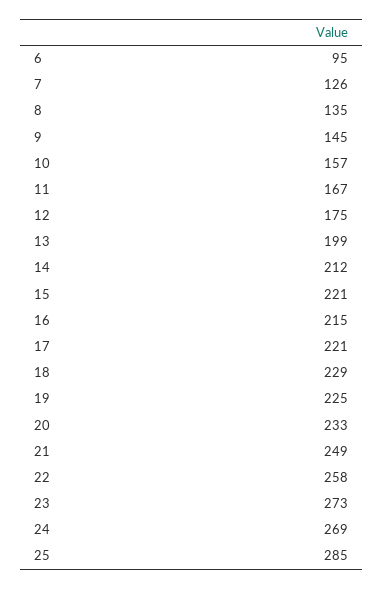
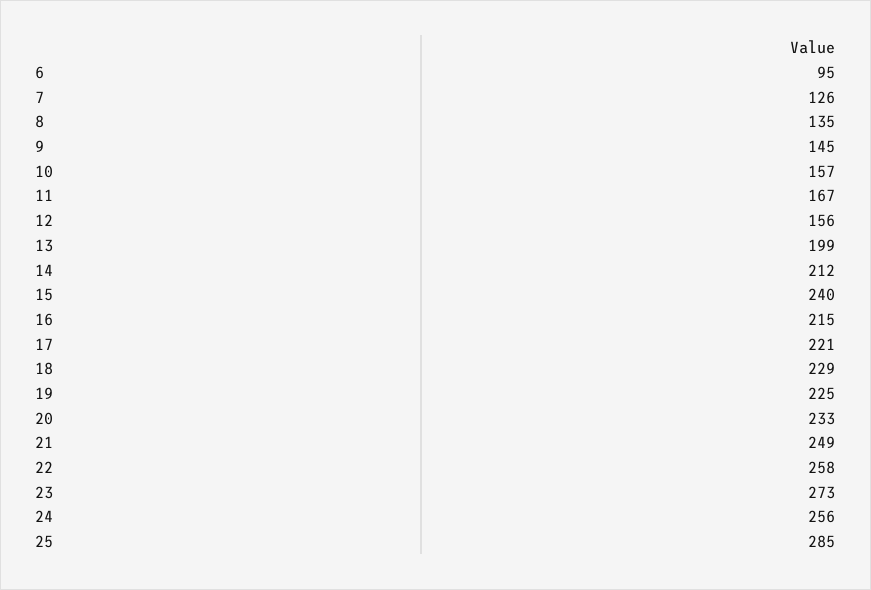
  {
    "6": 95,
    "7": 126,
    "8": 135,
    "9": 145,
    "10": 157,
    "11": 167,
-   "12": 175,
+   "12": 156,
    "13": 199,
    "14": 212,
-   "15": 221,
+   "15": 240,
    "16": 215,
    "17": 221,
    "18": 229,
    "19": 225,
    "20": 233,
    "21": 249,
    "22": 258,
    "23": 273,
-   "24": 269,
+   "24": 256,
    "25": 285
  }

